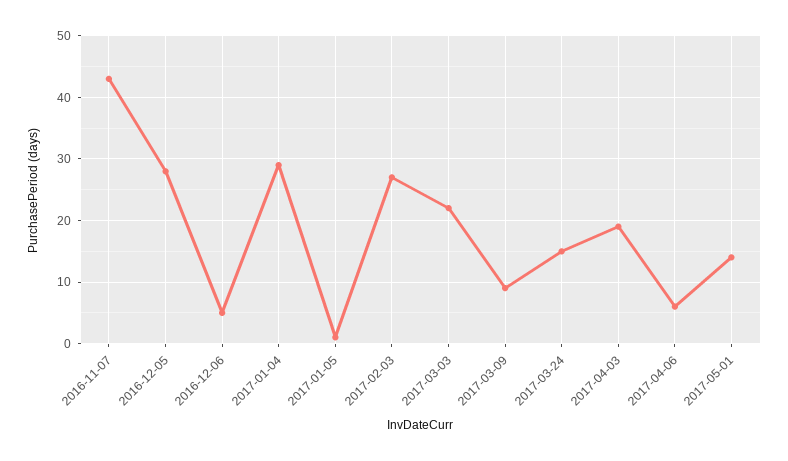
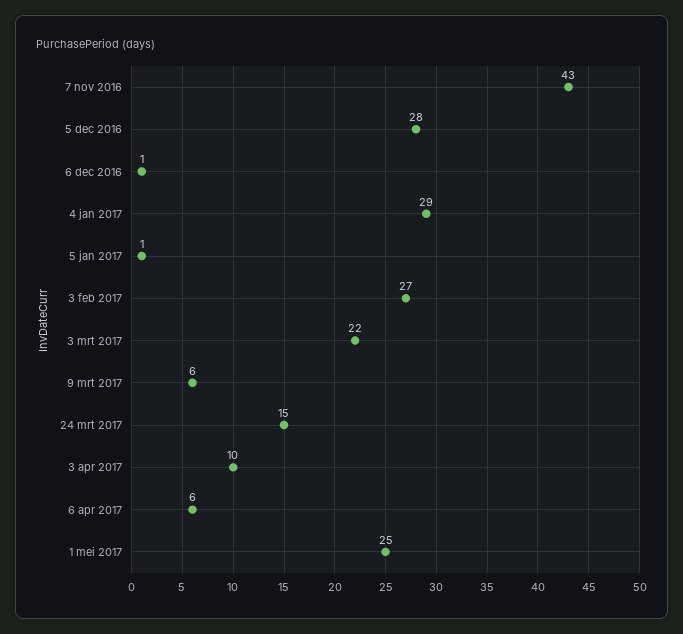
  {
    "2016-11-07": 43,
    "2016-12-05": 28,
-   "2016-12-06": 5,
+   "2016-12-06": 1,
    "2017-01-04": 29,
    "2017-01-05": 1,
    "2017-02-03": 27,
    "2017-03-03": 22,
-   "2017-03-09": 9,
+   "2017-03-09": 6,
    "2017-03-24": 15,
-   "2017-04-03": 19,
+   "2017-04-03": 10,
    "2017-04-06": 6,
-   "2017-05-01": 14
+   "2017-05-01": 25
  }

